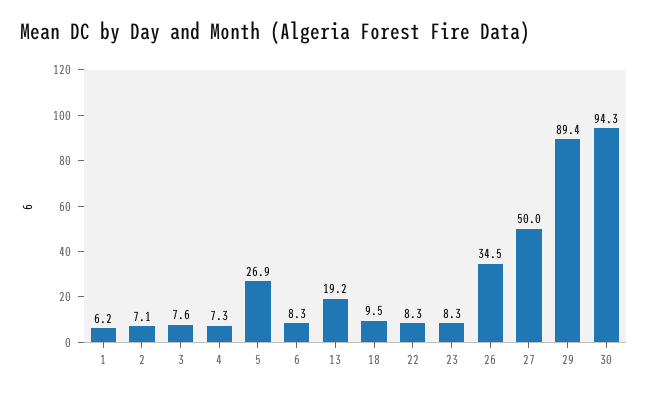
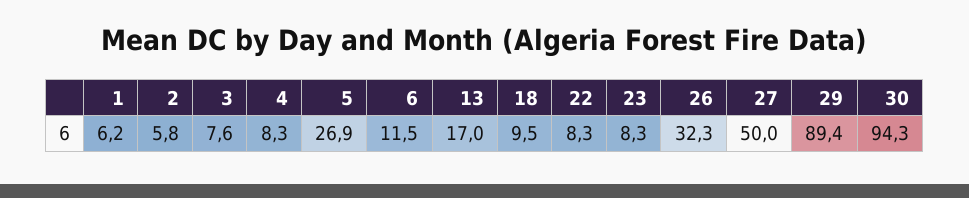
  {
    "1": 6.2,
-   "2": 7.1,
+   "2": 5.8,
    "3": 7.6,
-   "4": 7.3,
+   "4": 8.3,
    "5": 26.9,
-   "6": 8.3,
+   "6": 11.5,
-   "13": 19.2,
+   "13": 17,
    "18": 9.5,
    "22": 8.3,
    "23": 8.3,
-   "26": 34.5,
+   "26": 32.3,
    "27": 50,
    "29": 89.4,
    "30": 94.3
  }

